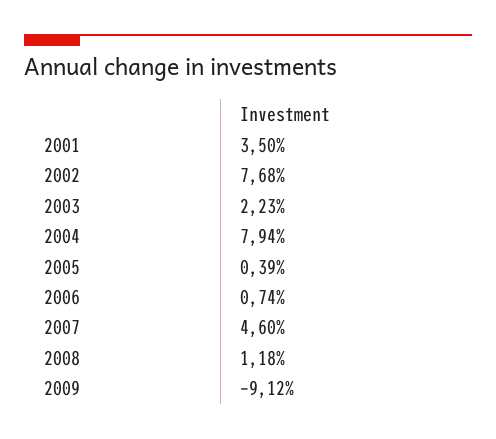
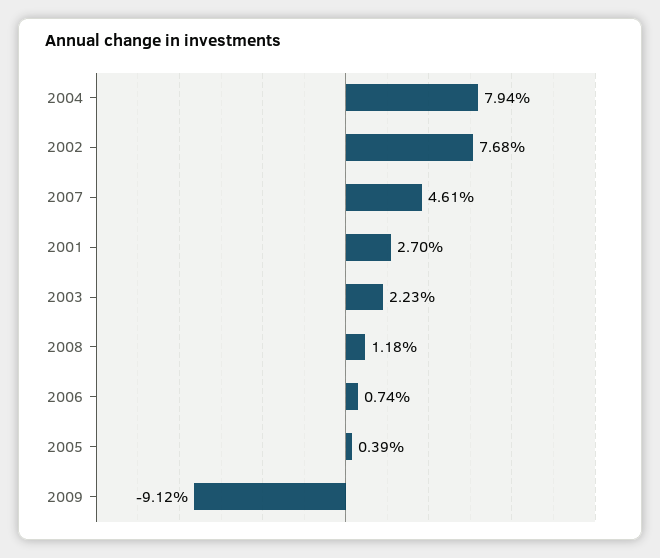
  {
-   "2001": 3.5,
+   "2001": 2.7,
    "2002": 7.68,
    "2003": 2.23,
    "2004": 7.94,
    "2005": 0.39,
    "2006": 0.74,
-   "2007": 4.6,
+   "2007": 4.61,
    "2008": 1.18,
    "2009": -9.12
  }

